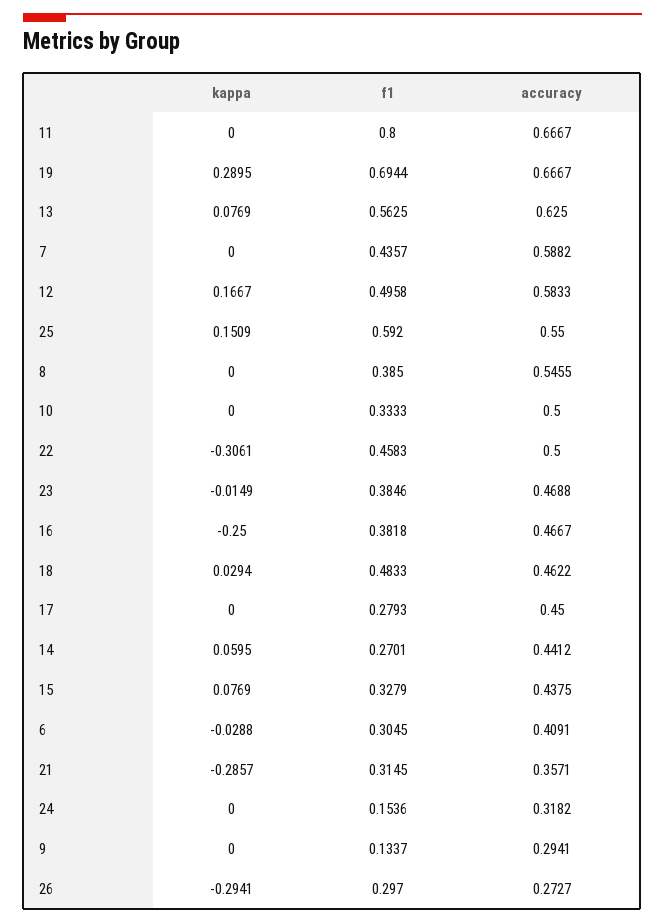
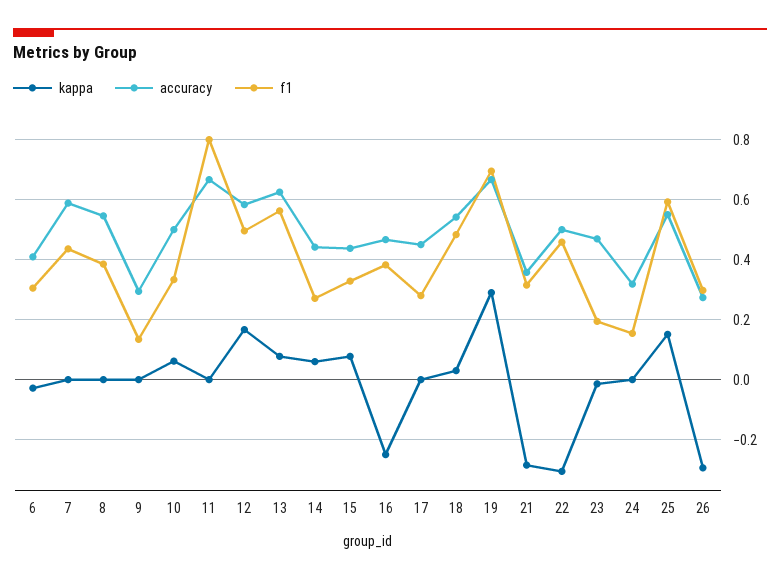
  {
    "kappa": {
      "11": 0,
      "19": 0.2895,
      "13": 0.0769,
      "7": 0,
      "12": 0.1667,
      "25": 0.1509,
      "8": 0,
-     "10": 0,
+     "10": 0.06,
      "22": -0.3061,
      "23": -0.0149,
      "16": -0.25,
      "18": 0.0294,
      "17": 0,
      "14": 0.0595,
      "15": 0.0769,
      "6": -0.0288,
      "21": -0.2857,
      "24": 0,
      "9": 0,
      "26": -0.2941
    },
    "f1": {
      "11": 0.8,
      "19": 0.6944,
      "13": 0.5625,
      "7": 0.4357,
      "12": 0.4958,
      "25": 0.592,
      "8": 0.385,
      "10": 0.3333,
      "22": 0.4583,
-     "23": 0.3846,
+     "23": 0.2,
      "16": 0.3818,
      "18": 0.4833,
      "17": 0.2793,
      "14": 0.2701,
      "15": 0.3279,
      "6": 0.3045,
      "21": 0.3145,
      "24": 0.1536,
      "9": 0.1337,
      "26": 0.297
    },
    "accuracy": {
      "11": 0.6667,
      "19": 0.6667,
      "13": 0.625,
      "7": 0.5882,
      "12": 0.5833,
      "25": 0.55,
      "8": 0.5455,
      "10": 0.5,
      "22": 0.5,
      "23": 0.4688,
      "16": 0.4667,
-     "18": 0.4622,
+     "18": 0.54,
      "17": 0.45,
      "14": 0.4412,
      "15": 0.4375,
      "6": 0.4091,
      "21": 0.3571,
      "24": 0.3182,
      "9": 0.2941,
      "26": 0.2727
    }
  }

